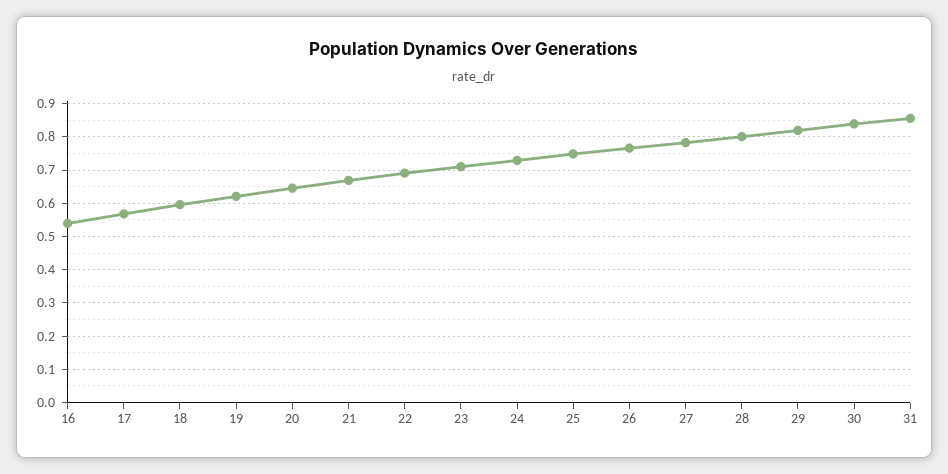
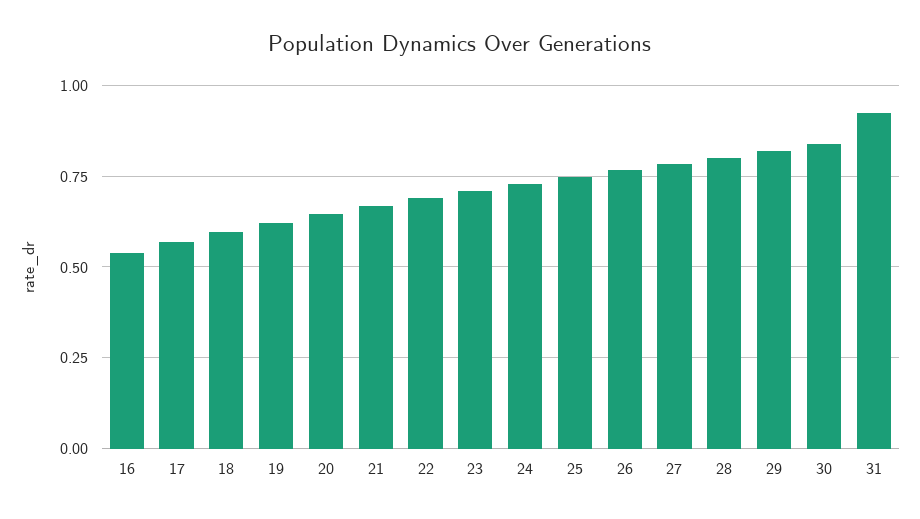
  {
    "16": 0.54,
    "17": 0.56,
    "18": 0.6,
    "19": 0.62,
    "20": 0.64,
    "21": 0.66,
    "22": 0.7,
    "23": 0.72,
    "24": 0.72,
    "25": 0.74,
    "26": 0.76,
    "27": 0.78,
    "28": 0.8,
    "29": 0.82,
    "30": 0.84,
-   "31": 0.86
+   "31": 0.925
  }

